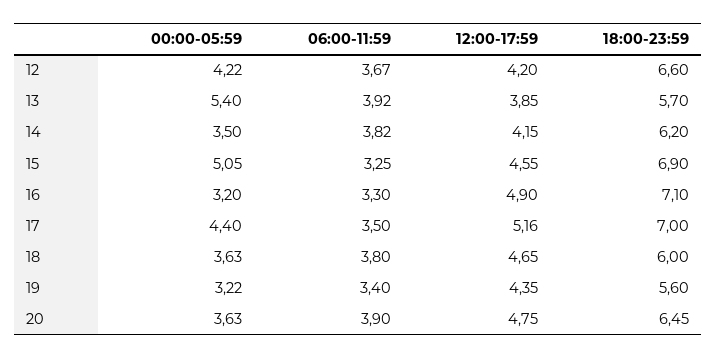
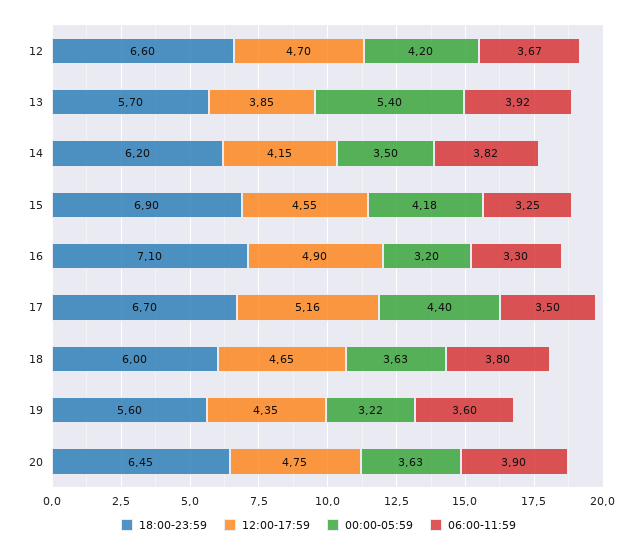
  {
    "00:00-05:59": {
-     "12": 4.22,
+     "12": 4.2,
      "13": 5.4,
      "14": 3.5,
-     "15": 5.05,
+     "15": 4.18,
      "16": 3.2,
      "17": 4.4,
      "18": 3.63,
      "19": 3.22,
      "20": 3.63
    },
    "06:00-11:59": {
      "12": 3.67,
      "13": 3.92,
      "14": 3.82,
      "15": 3.25,
      "16": 3.3,
      "17": 3.5,
      "18": 3.8,
-     "19": 3.4,
+     "19": 3.6,
      "20": 3.9
    },
    "12:00-17:59": {
-     "12": 4.2,
+     "12": 4.7,
      "13": 3.85,
      "14": 4.15,
      "15": 4.55,
      "16": 4.9,
      "17": 5.16,
      "18": 4.65,
      "19": 4.35,
      "20": 4.75
    },
    "18:00-23:59": {
      "12": 6.6,
      "13": 5.7,
      "14": 6.2,
      "15": 6.9,
      "16": 7.1,
-     "17": 7,
+     "17": 6.7,
      "18": 6,
      "19": 5.6,
      "20": 6.45
    }
  }

